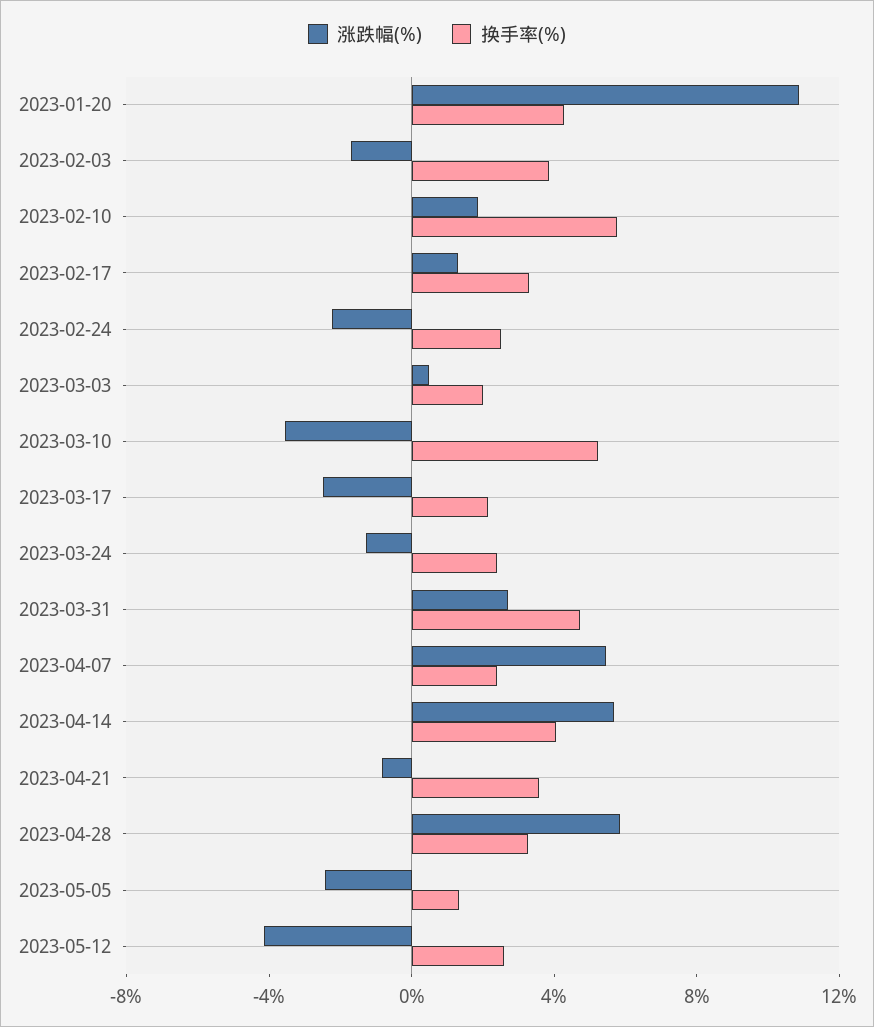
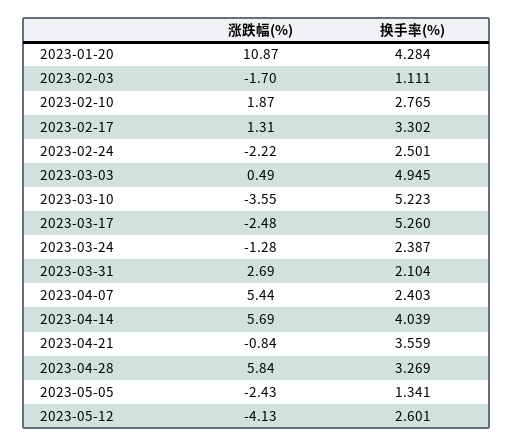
  {
    "涨跌幅(%)": {
      "2023-01-20": 10.87,
      "2023-02-03": -1.7,
      "2023-02-10": 1.87,
      "2023-02-17": 1.31,
      "2023-02-24": -2.22,
      "2023-03-03": 0.49,
      "2023-03-10": -3.55,
      "2023-03-17": -2.48,
      "2023-03-24": -1.28,
      "2023-03-31": 2.69,
      "2023-04-07": 5.44,
      "2023-04-14": 5.69,
      "2023-04-21": -0.84,
      "2023-04-28": 5.84,
      "2023-05-05": -2.43,
      "2023-05-12": -4.13
    },
    "换手率(%)": {
      "2023-01-20": 4.284,
-     "2023-02-03": 4,
+     "2023-02-03": 1.111,
-     "2023-02-10": 6,
+     "2023-02-10": 2.765,
      "2023-02-17": 3.302,
      "2023-02-24": 2.501,
-     "2023-03-03": 2,
+     "2023-03-03": 4.945,
      "2023-03-10": 5.223,
-     "2023-03-17": 2,
+     "2023-03-17": 5.26,
      "2023-03-24": 2.387,
-     "2023-03-31": 5,
+     "2023-03-31": 2.104,
      "2023-04-07": 2.403,
      "2023-04-14": 4.039,
      "2023-04-21": 3.559,
      "2023-04-28": 3.269,
      "2023-05-05": 1.341,
      "2023-05-12": 2.601
    }
  }

